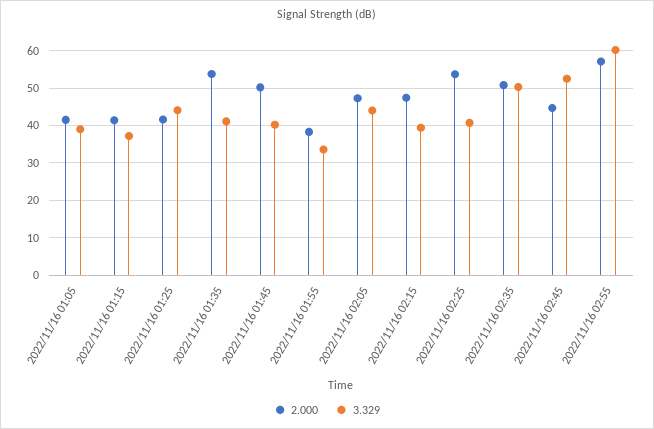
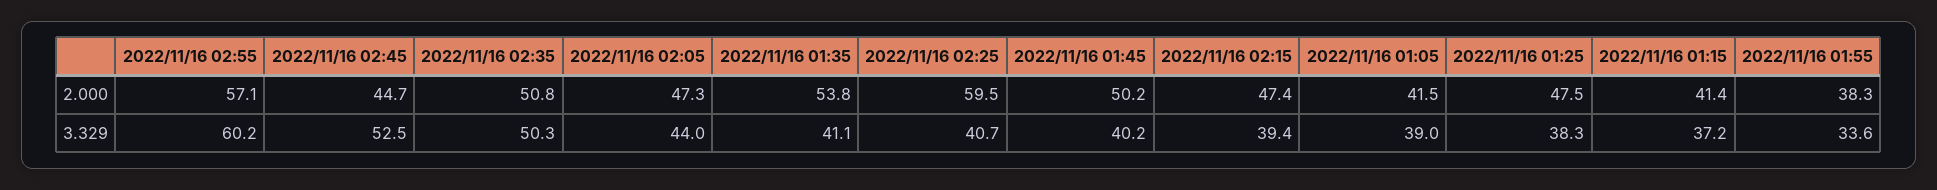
  {
    "2.000": {
      "2022/11/16 01:05": 41.5,
      "2022/11/16 01:15": 41.4,
-     "2022/11/16 01:25": 42,
+     "2022/11/16 01:25": 47.5,
      "2022/11/16 01:35": 53.8,
      "2022/11/16 01:45": 50.2,
      "2022/11/16 01:55": 38.3,
      "2022/11/16 02:05": 47.3,
      "2022/11/16 02:15": 47.4,
-     "2022/11/16 02:25": 54,
+     "2022/11/16 02:25": 59.5,
      "2022/11/16 02:35": 50.8,
      "2022/11/16 02:45": 44.7,
      "2022/11/16 02:55": 57.1
    },
    "3.329": {
      "2022/11/16 01:05": 39,
      "2022/11/16 01:15": 37.2,
-     "2022/11/16 01:25": 44,
+     "2022/11/16 01:25": 38.3,
      "2022/11/16 01:35": 41.1,
      "2022/11/16 01:45": 40.2,
      "2022/11/16 01:55": 33.6,
      "2022/11/16 02:05": 44,
      "2022/11/16 02:15": 39.4,
      "2022/11/16 02:25": 40.7,
      "2022/11/16 02:35": 50.3,
      "2022/11/16 02:45": 52.5,
      "2022/11/16 02:55": 60.2
    }
  }

